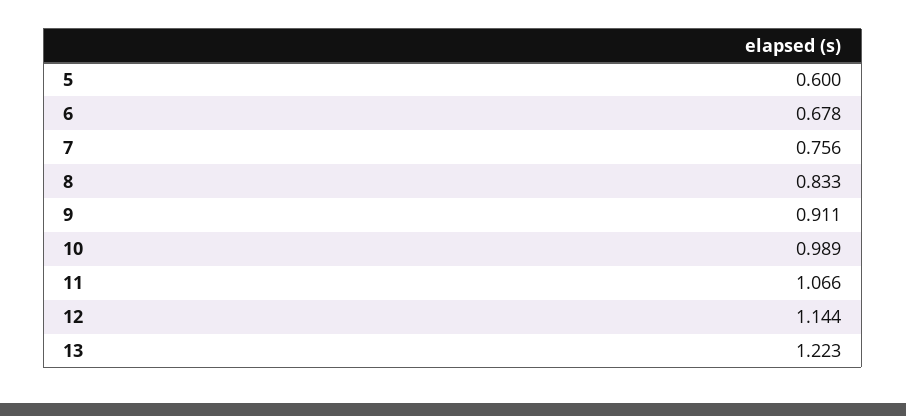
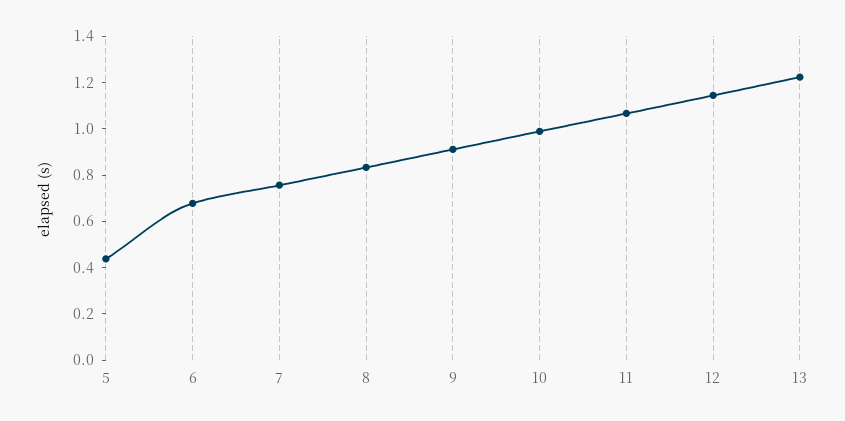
  {
-   "5": 0.6,
+   "5": 0.45,
    "6": 0.678,
    "7": 0.756,
    "8": 0.833,
    "9": 0.911,
    "10": 0.989,
    "11": 1.066,
    "12": 1.144,
    "13": 1.223
  }

